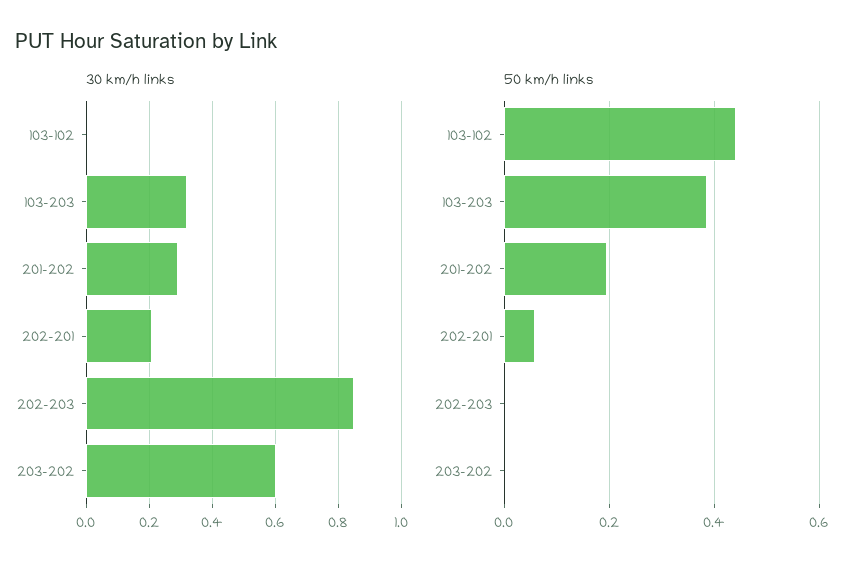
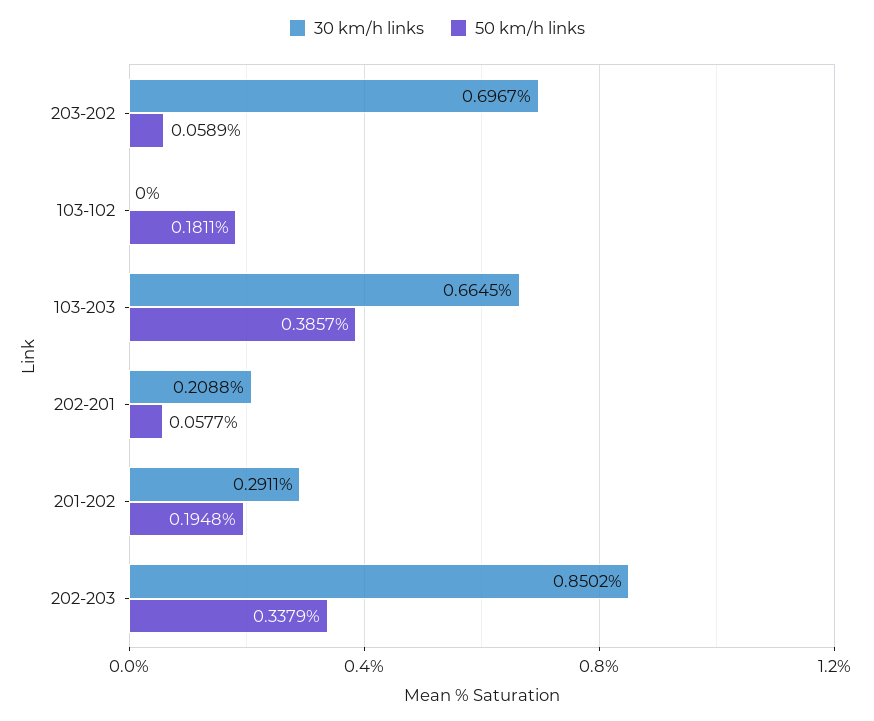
  {
    "30 km/h links": {
      "103-102": 0,
-     "103-203": 0.32,
+     "103-203": 0.6645,
      "201-202": 0.2911,
      "202-201": 0.2088,
      "202-203": 0.8502,
-     "203-202": 0.6
+     "203-202": 0.6967
    },
    "50 km/h links": {
-     "103-102": 0.44,
+     "103-102": 0.1811,
      "103-203": 0.3857,
      "201-202": 0.1948,
      "202-201": 0.0577,
-     "202-203": 0,
+     "202-203": 0.3379,
-     "203-202": 0
+     "203-202": 0.0589
    }
  }

